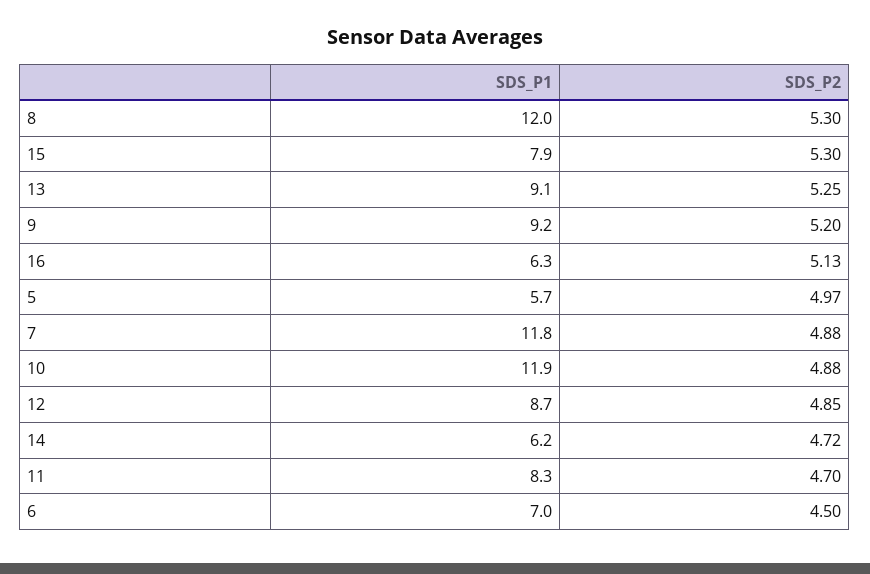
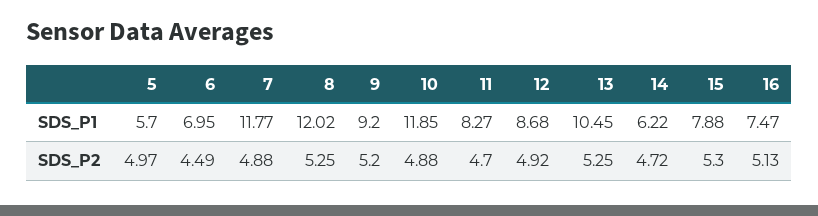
  {
    "SDS_P1": {
      "8": 12.02,
      "15": 7.88,
-     "13": 9.1,
+     "13": 10.45,
      "9": 9.2,
-     "16": 6.3,
+     "16": 7.47,
      "5": 5.7,
      "7": 11.77,
      "10": 11.85,
      "12": 8.68,
      "14": 6.22,
      "11": 8.27,
      "6": 6.95
    },
    "SDS_P2": {
-     "8": 5.3,
+     "8": 5.25,
      "15": 5.3,
      "13": 5.25,
      "9": 5.2,
      "16": 5.13,
      "5": 4.97,
      "7": 4.88,
      "10": 4.88,
-     "12": 4.85,
+     "12": 4.92,
      "14": 4.72,
      "11": 4.7,
-     "6": 4.5
+     "6": 4.49
    }
  }

